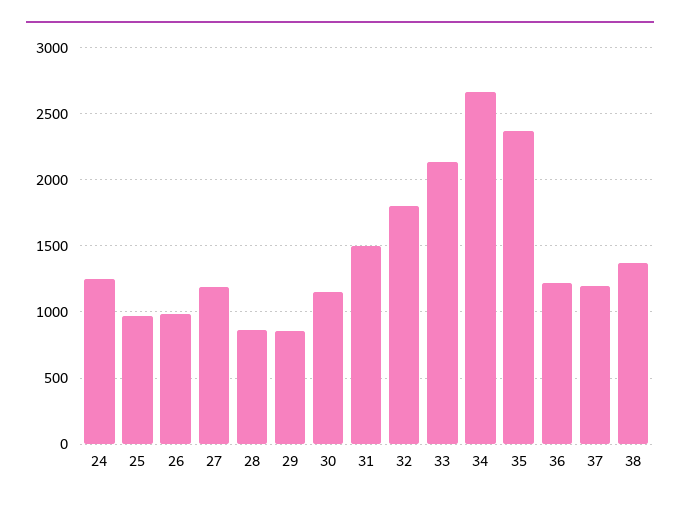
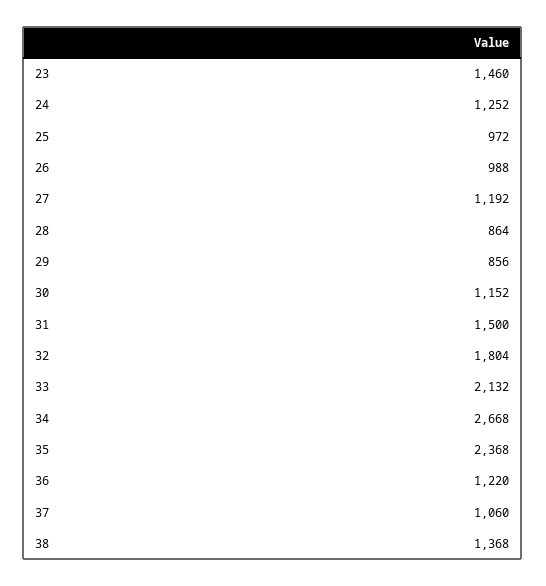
  {
    "24": 1252,
    "25": 972,
    "26": 988,
    "27": 1192,
    "28": 864,
    "29": 856,
    "30": 1152,
    "31": 1500,
    "32": 1804,
    "33": 2132,
    "34": 2668,
    "35": 2368,
    "36": 1220,
-   "37": 1200,
+   "37": 1060,
-   "38": 1368
+   "38": 1368,
+   "23": 1460
  }

